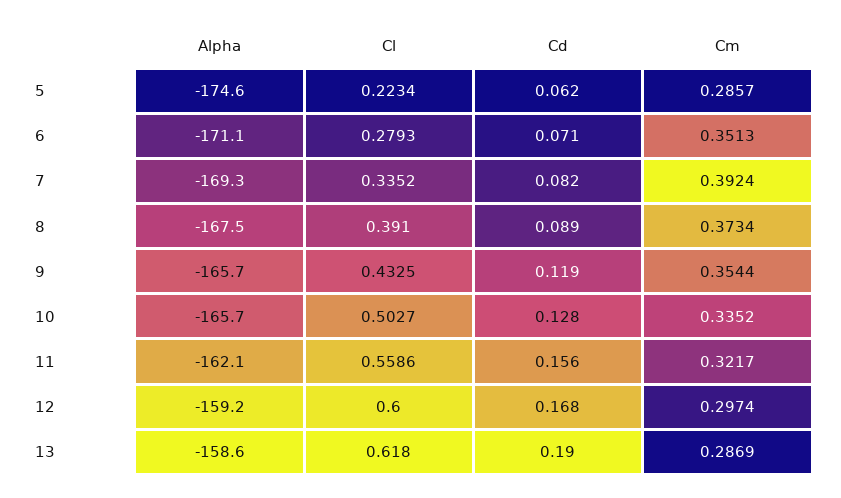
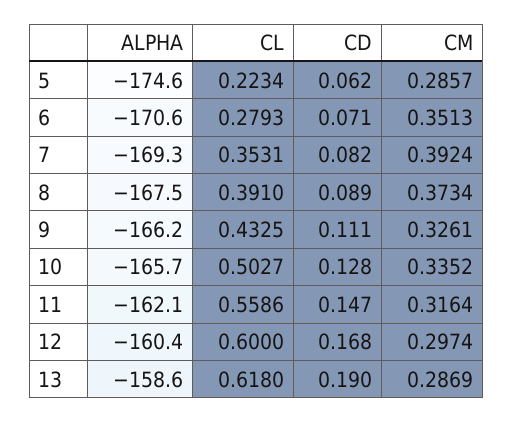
  {
    "Alpha": {
      "5": -174.6,
-     "6": -171.1,
+     "6": -170.6,
      "7": -169.3,
      "8": -167.5,
-     "9": -165.7,
+     "9": -166.2,
      "10": -165.7,
      "11": -162.1,
-     "12": -159.2,
+     "12": -160.4,
      "13": -158.6
    },
    "Cl": {
      "5": 0.2234,
      "6": 0.2793,
-     "7": 0.3352,
+     "7": 0.3531,
      "8": 0.391,
      "9": 0.4325,
      "10": 0.5027,
      "11": 0.5586,
      "12": 0.6,
      "13": 0.618
    },
    "Cd": {
      "5": 0.062,
      "6": 0.071,
      "7": 0.082,
      "8": 0.089,
-     "9": 0.119,
+     "9": 0.111,
      "10": 0.128,
-     "11": 0.156,
+     "11": 0.147,
      "12": 0.168,
      "13": 0.19
    },
    "Cm": {
      "5": 0.2857,
      "6": 0.3513,
      "7": 0.3924,
      "8": 0.3734,
-     "9": 0.3544,
+     "9": 0.3261,
      "10": 0.3352,
-     "11": 0.3217,
+     "11": 0.3164,
      "12": 0.2974,
      "13": 0.2869
    }
  }

